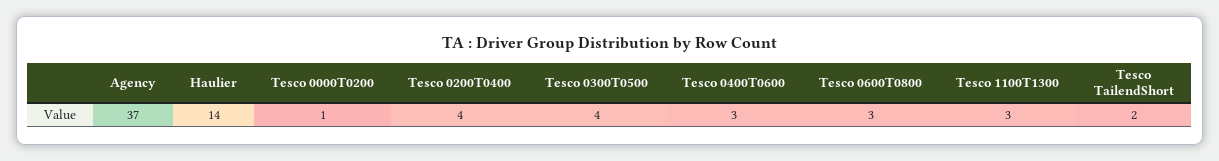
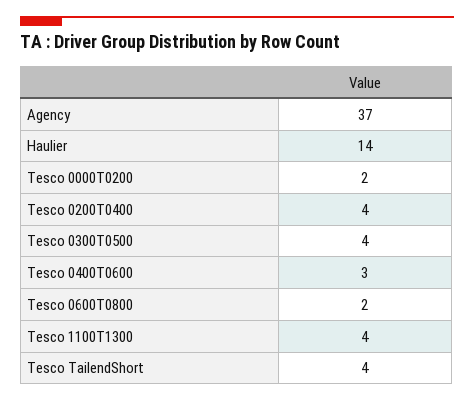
  {
    "Agency": 37,
    "Haulier": 14,
-   "Tesco 0000T0200": 1,
+   "Tesco 0000T0200": 2,
    "Tesco 0200T0400": 4,
    "Tesco 0300T0500": 4,
    "Tesco 0400T0600": 3,
-   "Tesco 0600T0800": 3,
+   "Tesco 0600T0800": 2,
-   "Tesco 1100T1300": 3,
+   "Tesco 1100T1300": 4,
-   "Tesco TailendShort": 2
+   "Tesco TailendShort": 4
  }

